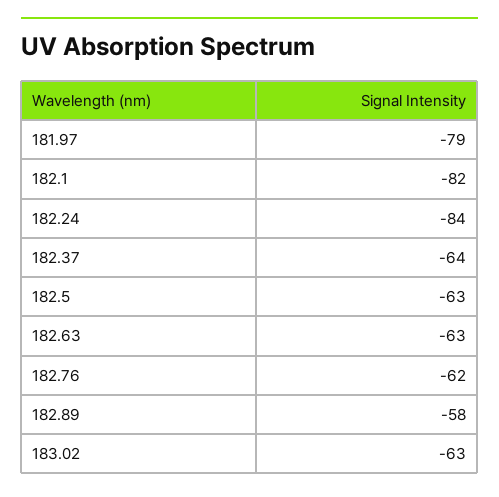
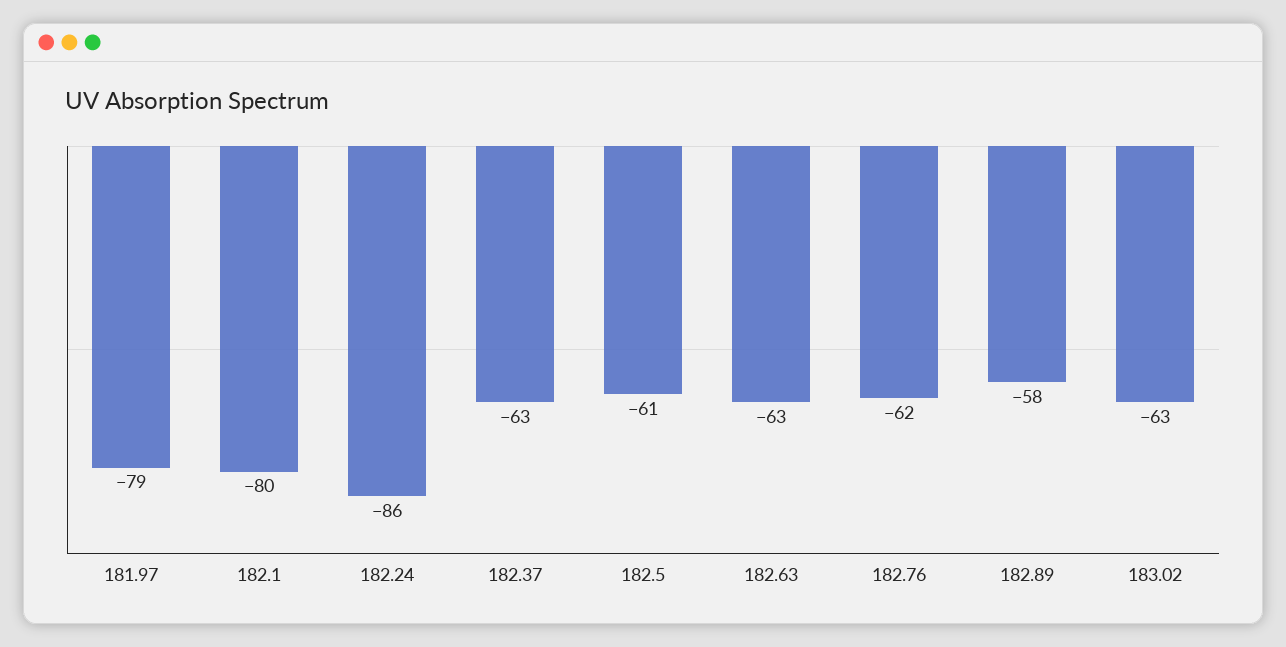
  {
    "181.97": -79,
-   "182.1": -82,
+   "182.1": -80,
-   "182.24": -84,
+   "182.24": -86,
-   "182.37": -64,
+   "182.37": -63,
-   "182.5": -63,
+   "182.5": -61,
    "182.63": -63,
    "182.76": -62,
    "182.89": -58,
    "183.02": -63
  }

